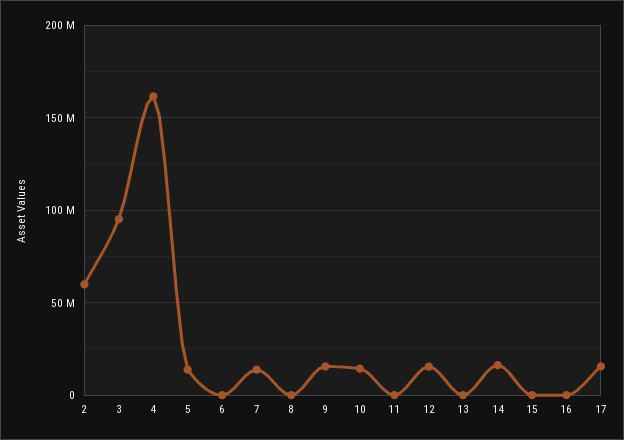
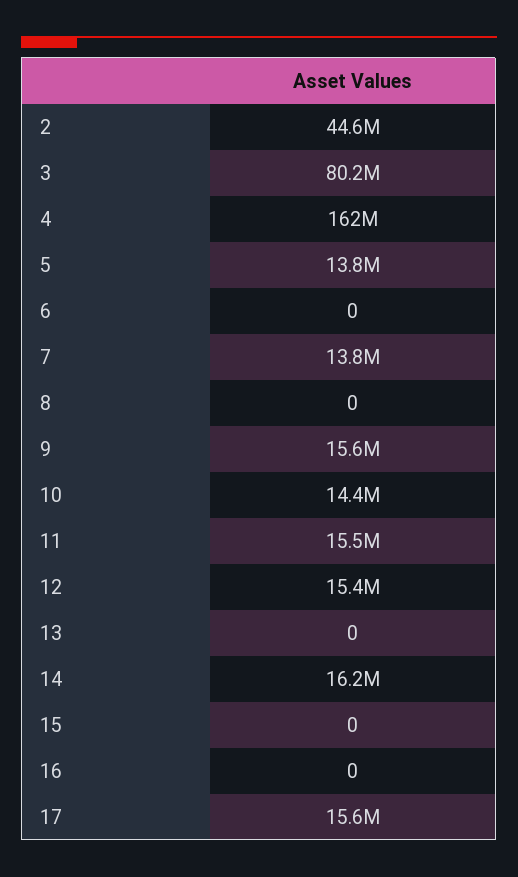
  {
-   "2": 60000000,
+   "2": 44600000,
-   "3": 95000000,
+   "3": 80200000,
    "4": 162000000,
    "5": 13800000,
    "6": 0,
    "7": 13800000,
    "8": 0,
    "9": 15600000,
    "10": 14400000,
-   "11": 0,
+   "11": 15500000,
    "12": 15400000,
    "13": 0,
    "14": 16200000,
    "15": 0,
    "16": 0,
    "17": 15600000
  }

